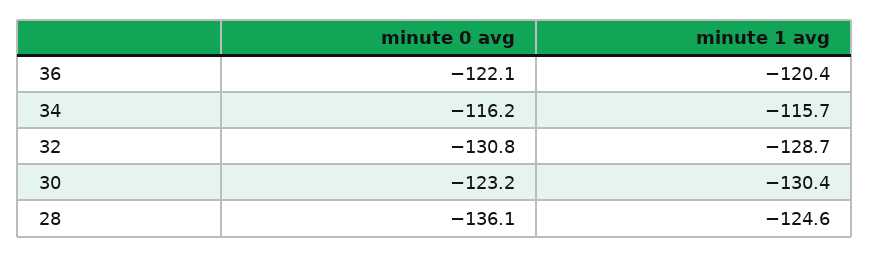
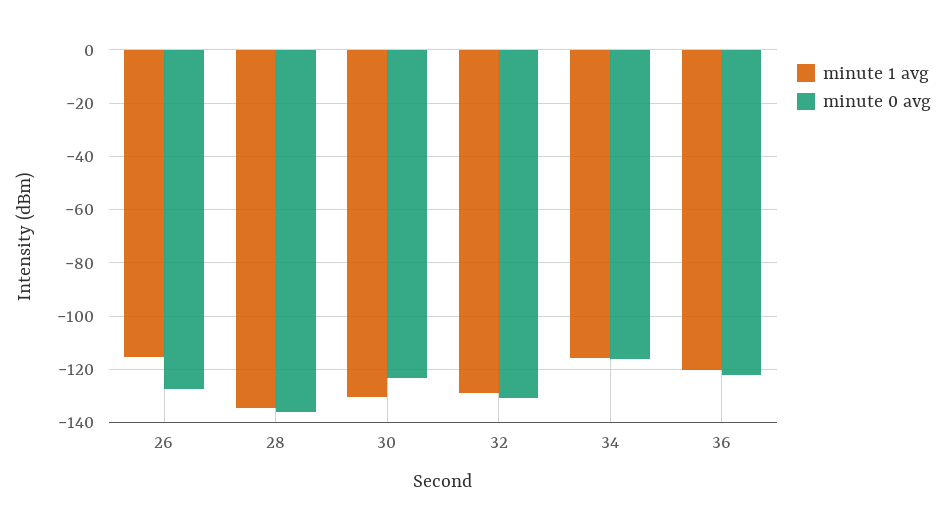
  {
    "minute 0 avg": {
      "36": -122.1,
      "34": -116.2,
      "32": -130.8,
      "30": -123.2,
-     "28": -136.1
+     "28": -136.1,
+     "26": -127.5
    },
    "minute 1 avg": {
      "36": -120.4,
      "34": -115.7,
      "32": -128.7,
      "30": -130.4,
-     "28": -124.6
+     "28": -135,
+     "26": -115
    }
  }

